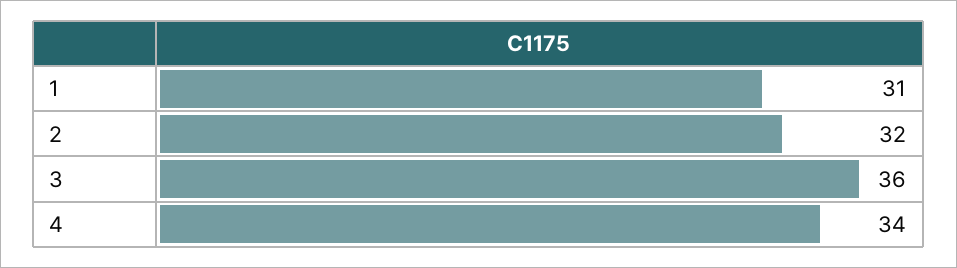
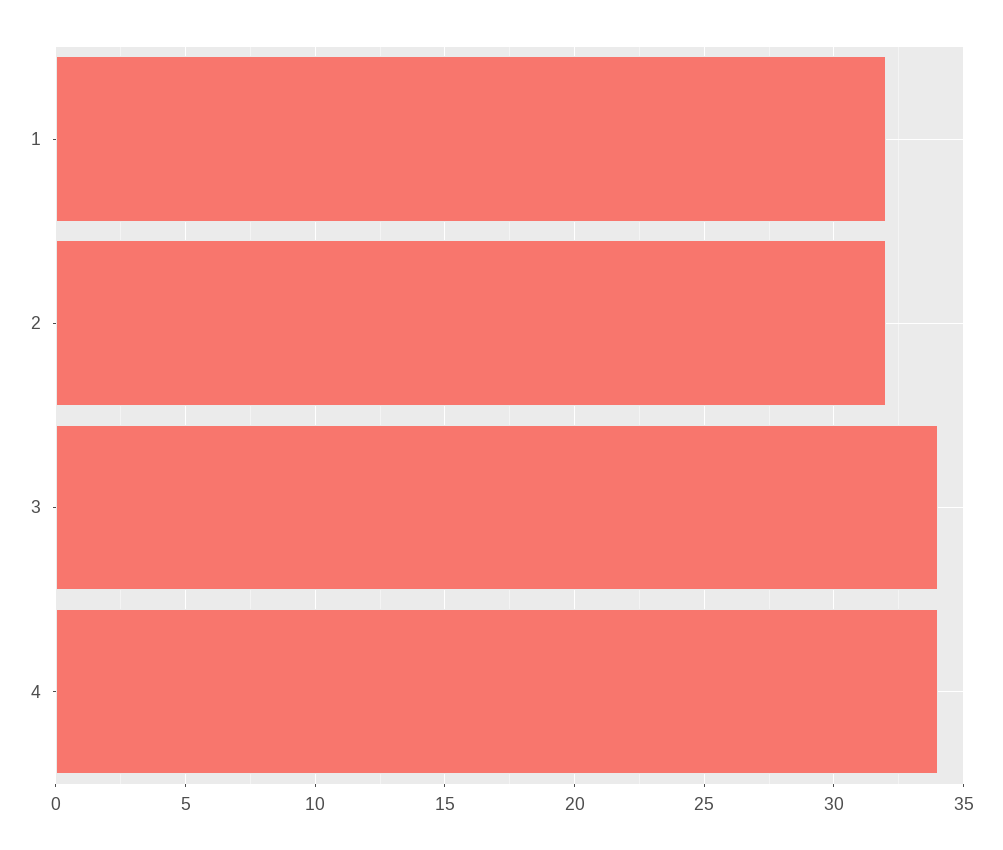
  {
-   "1": 31,
+   "1": 32,
    "2": 32,
-   "3": 36,
+   "3": 34,
    "4": 34
  }

